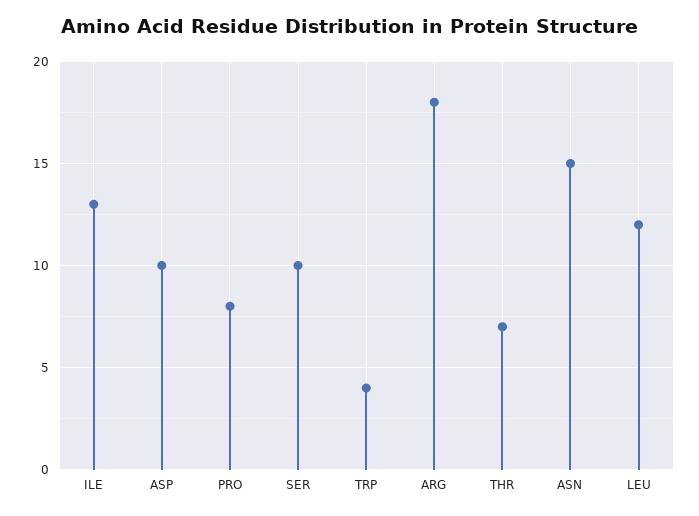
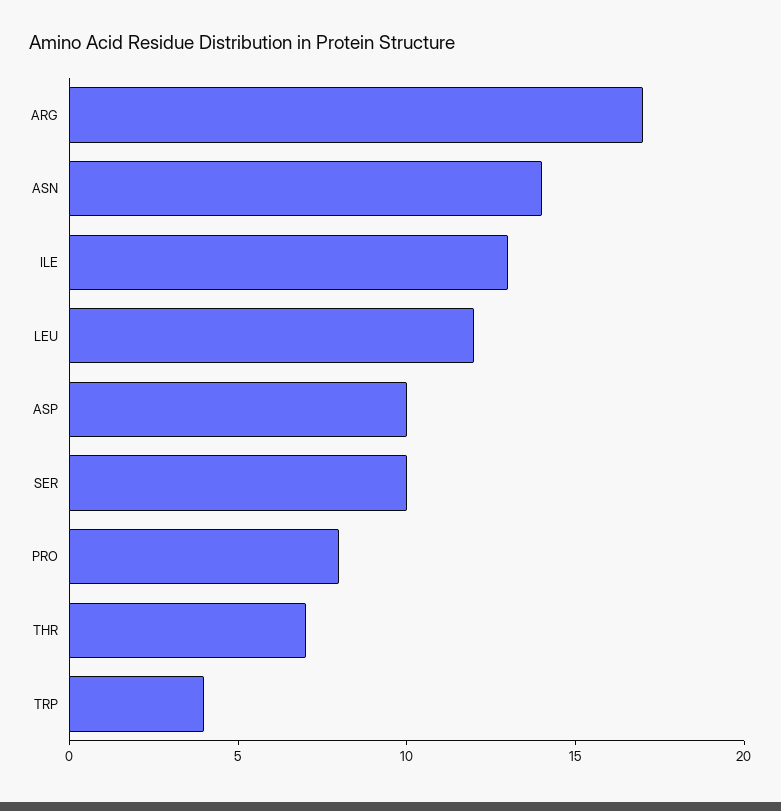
  {
    "ILE": 13,
    "ASP": 10,
    "PRO": 8,
    "SER": 10,
    "TRP": 4,
-   "ARG": 18,
+   "ARG": 17,
    "THR": 7,
-   "ASN": 15,
+   "ASN": 14,
    "LEU": 12
  }

